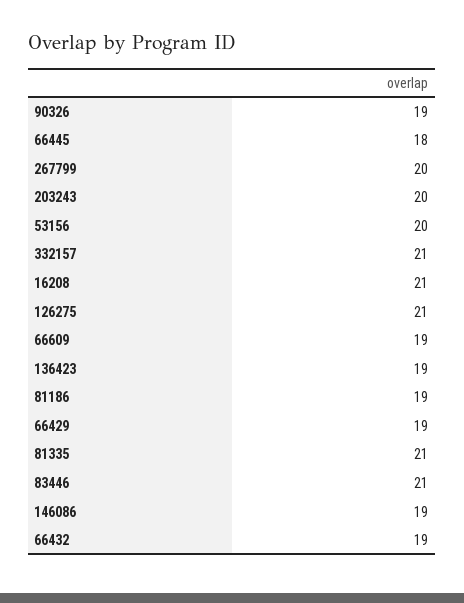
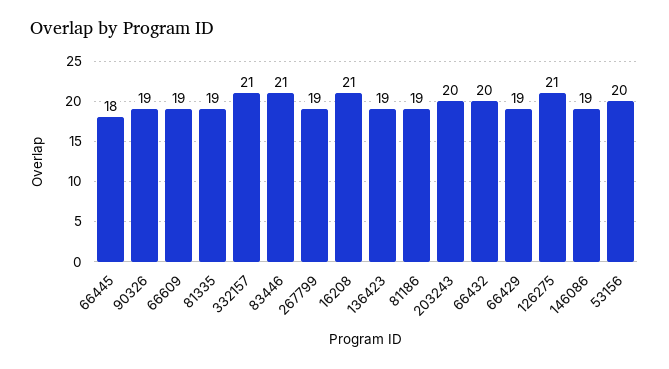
  {
    "90326": 19,
    "66445": 18,
-   "267799": 20,
+   "267799": 19,
    "203243": 20,
    "53156": 20,
    "332157": 21,
    "16208": 21,
    "126275": 21,
    "66609": 19,
    "136423": 19,
    "81186": 19,
    "66429": 19,
-   "81335": 21,
+   "81335": 19,
    "83446": 21,
    "146086": 19,
-   "66432": 19
+   "66432": 20
  }

